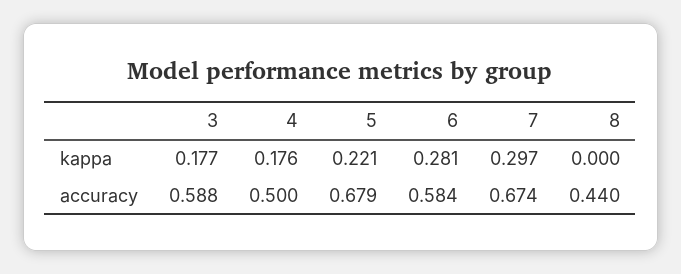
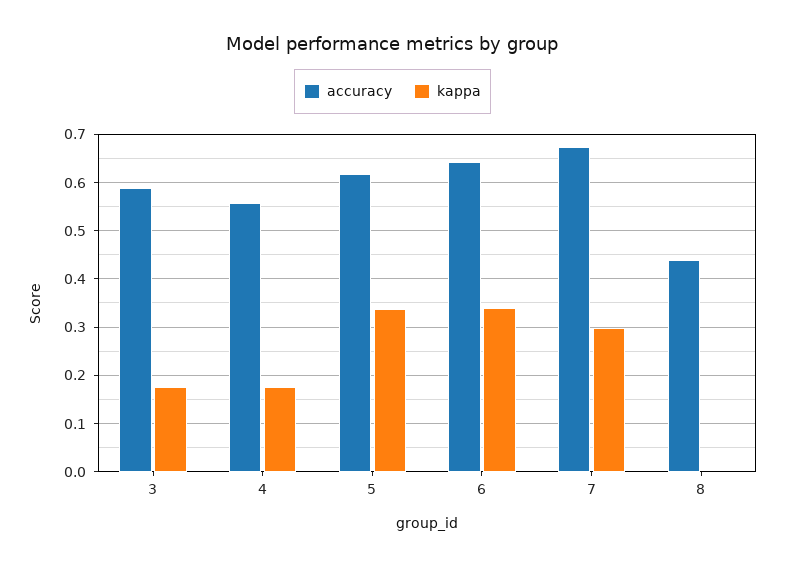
  {
    "kappa": {
      "3": 0.177,
      "4": 0.176,
-     "5": 0.221,
+     "5": 0.34,
-     "6": 0.281,
+     "6": 0.34,
      "7": 0.297,
      "8": 0
    },
    "accuracy": {
      "3": 0.588,
-     "4": 0.5,
+     "4": 0.56,
-     "5": 0.679,
+     "5": 0.62,
-     "6": 0.584,
+     "6": 0.64,
      "7": 0.674,
      "8": 0.44
    }
  }

